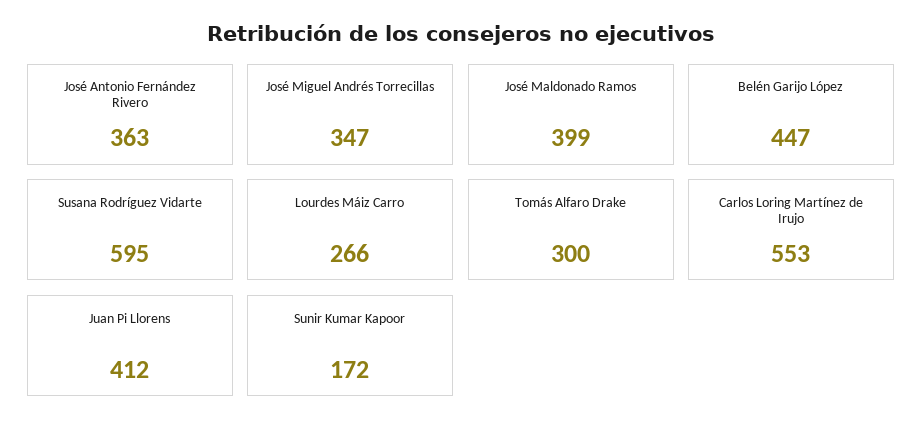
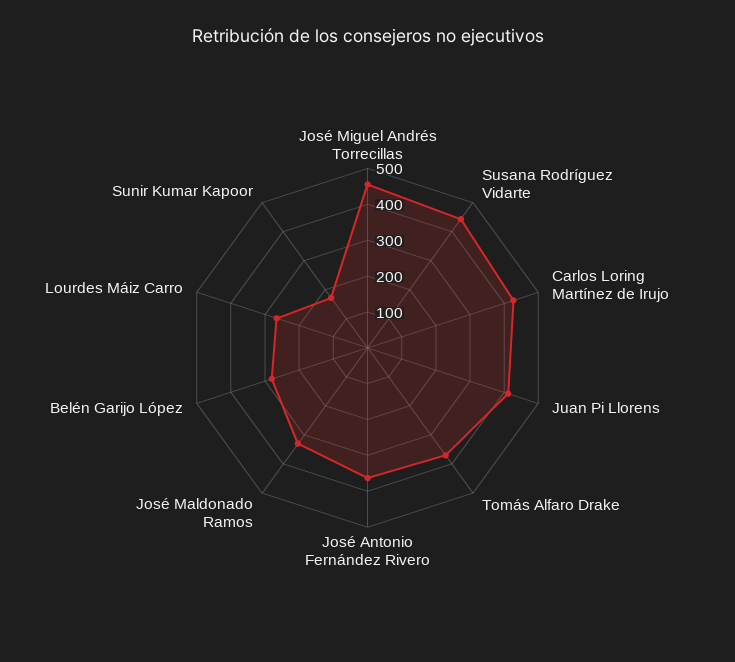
  {
    "José Antonio Fernández Rivero": 363,
-   "José Miguel Andrés Torrecillas": 347,
+   "José Miguel Andrés Torrecillas": 450,
-   "José Maldonado Ramos": 399,
+   "José Maldonado Ramos": 325,
-   "Belén Garijo López": 447,
+   "Belén Garijo López": 275,
-   "Susana Rodríguez Vidarte": 595,
+   "Susana Rodríguez Vidarte": 450,
    "Lourdes Máiz Carro": 266,
-   "Tomás Alfaro Drake": 300,
+   "Tomás Alfaro Drake": 375,
-   "Carlos Loring Martínez de Irujo": 553,
+   "Carlos Loring Martínez de Irujo": 425,
    "Juan Pi Llorens": 412,
    "Sunir Kumar Kapoor": 172
  }

